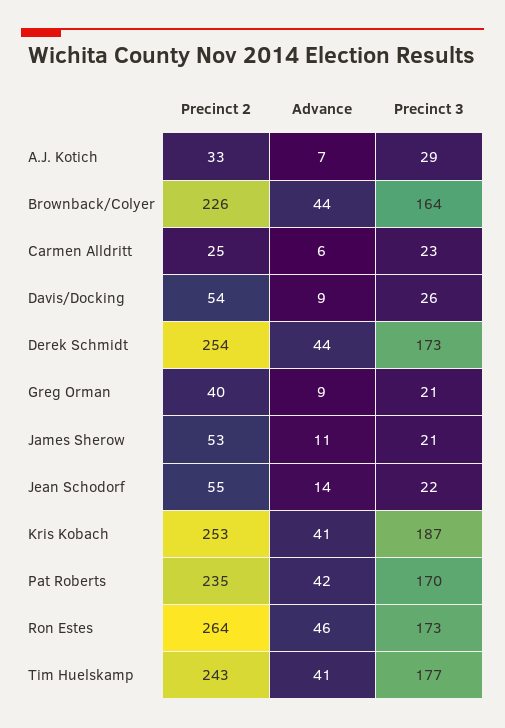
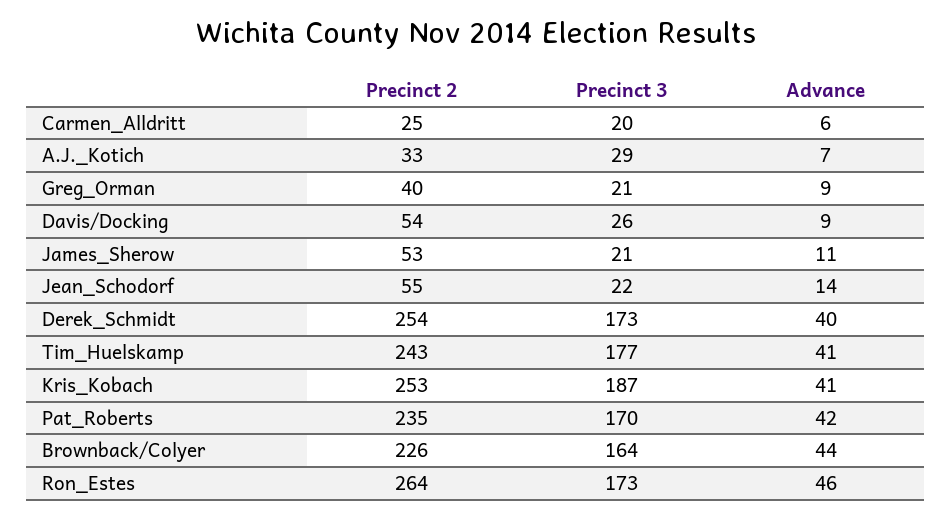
  {
    "Precinct 2": {
      "A.J. Kotich": 33,
      "Brownback/Colyer": 226,
      "Carmen Alldritt": 25,
      "Davis/Docking": 54,
      "Derek Schmidt": 254,
      "Greg Orman": 40,
      "James Sherow": 53,
      "Jean Schodorf": 55,
      "Kris Kobach": 253,
      "Pat Roberts": 235,
      "Ron Estes": 264,
      "Tim Huelskamp": 243
    },
    "Advance": {
      "A.J. Kotich": 7,
      "Brownback/Colyer": 44,
      "Carmen Alldritt": 6,
      "Davis/Docking": 9,
-     "Derek Schmidt": 44,
+     "Derek Schmidt": 40,
      "Greg Orman": 9,
      "James Sherow": 11,
      "Jean Schodorf": 14,
      "Kris Kobach": 41,
      "Pat Roberts": 42,
      "Ron Estes": 46,
      "Tim Huelskamp": 41
    },
    "Precinct 3": {
      "A.J. Kotich": 29,
      "Brownback/Colyer": 164,
-     "Carmen Alldritt": 23,
+     "Carmen Alldritt": 20,
      "Davis/Docking": 26,
      "Derek Schmidt": 173,
      "Greg Orman": 21,
      "James Sherow": 21,
      "Jean Schodorf": 22,
      "Kris Kobach": 187,
      "Pat Roberts": 170,
      "Ron Estes": 173,
      "Tim Huelskamp": 177
    }
  }

